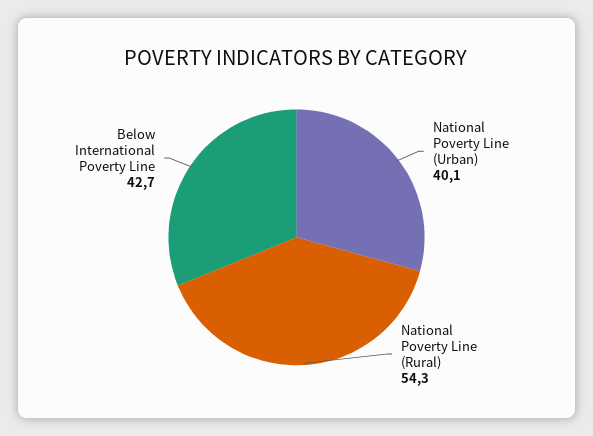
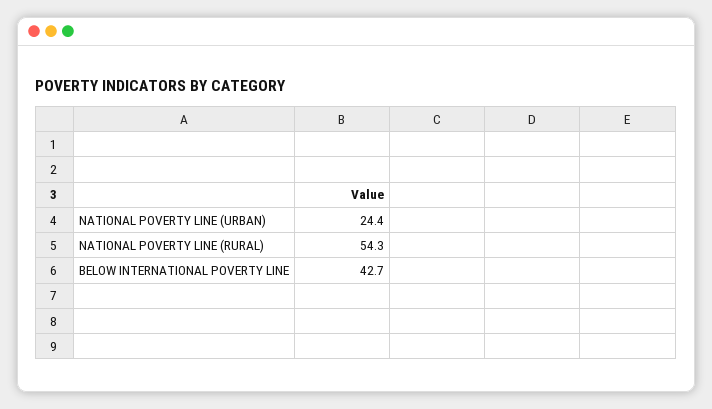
  {
-   "National Poverty Line (Urban)": 40.1,
+   "National Poverty Line (Urban)": 24.4,
    "National Poverty Line (Rural)": 54.3,
    "Below International Poverty Line": 42.7
  }

